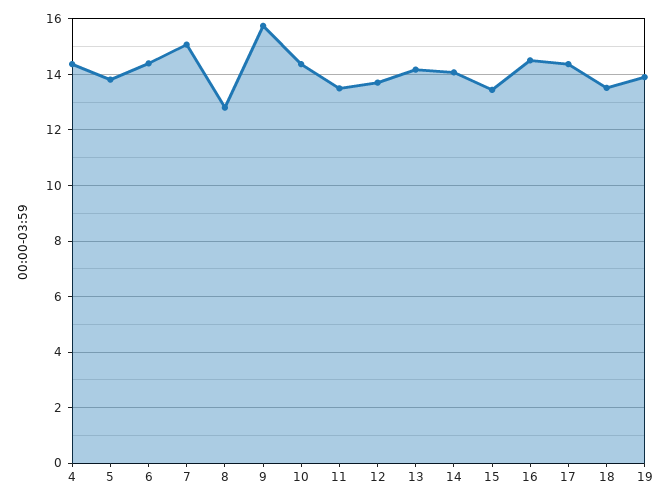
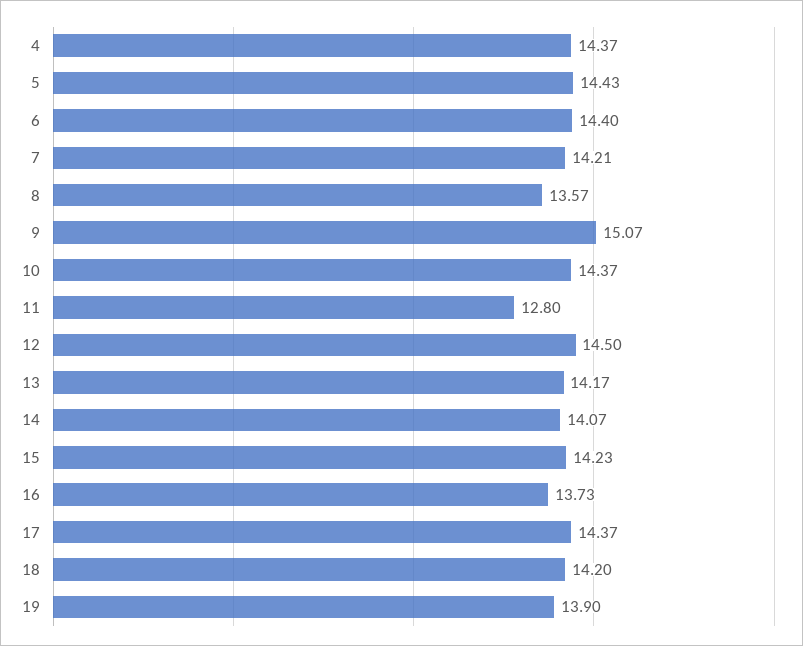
  {
    "4": 14.37,
-   "5": 13.75,
+   "5": 14.43,
    "6": 14.4,
-   "7": 15,
+   "7": 14.21,
-   "8": 12.75,
+   "8": 13.57,
-   "9": 15.75,
+   "9": 15.07,
    "10": 14.37,
-   "11": 13.5,
+   "11": 12.8,
-   "12": 13.75,
+   "12": 14.5,
    "13": 14.17,
    "14": 14.07,
-   "15": 13.5,
+   "15": 14.23,
-   "16": 14.5,
+   "16": 13.73,
    "17": 14.37,
-   "18": 13.5,
+   "18": 14.2,
    "19": 13.9
  }

